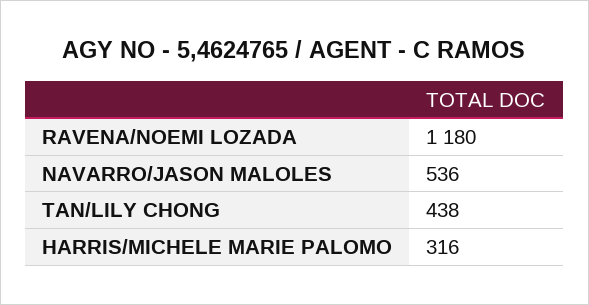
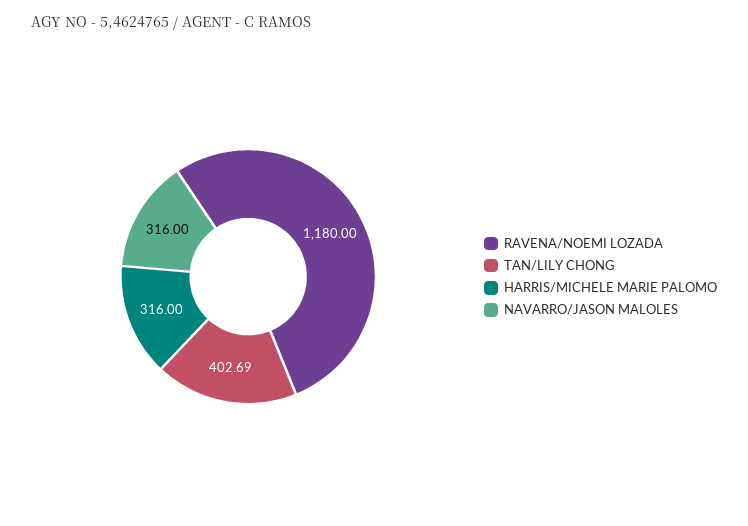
  {
    "RAVENA/NOEMI LOZADA": 1180,
-   "NAVARRO/JASON MALOLES": 536,
+   "NAVARRO/JASON MALOLES": 316,
-   "TAN/LILY CHONG": 438,
+   "TAN/LILY CHONG": 402.69,
    "HARRIS/MICHELE MARIE PALOMO": 316
  }

